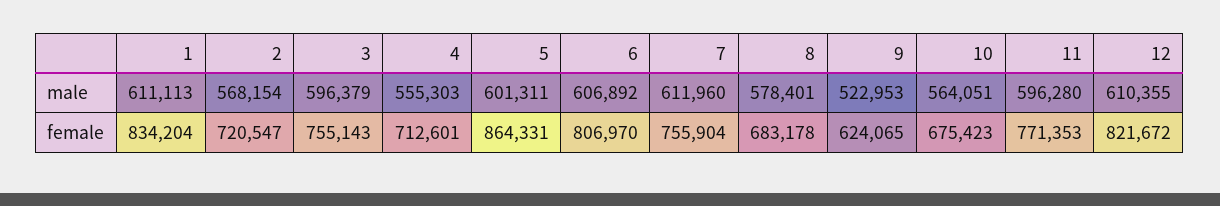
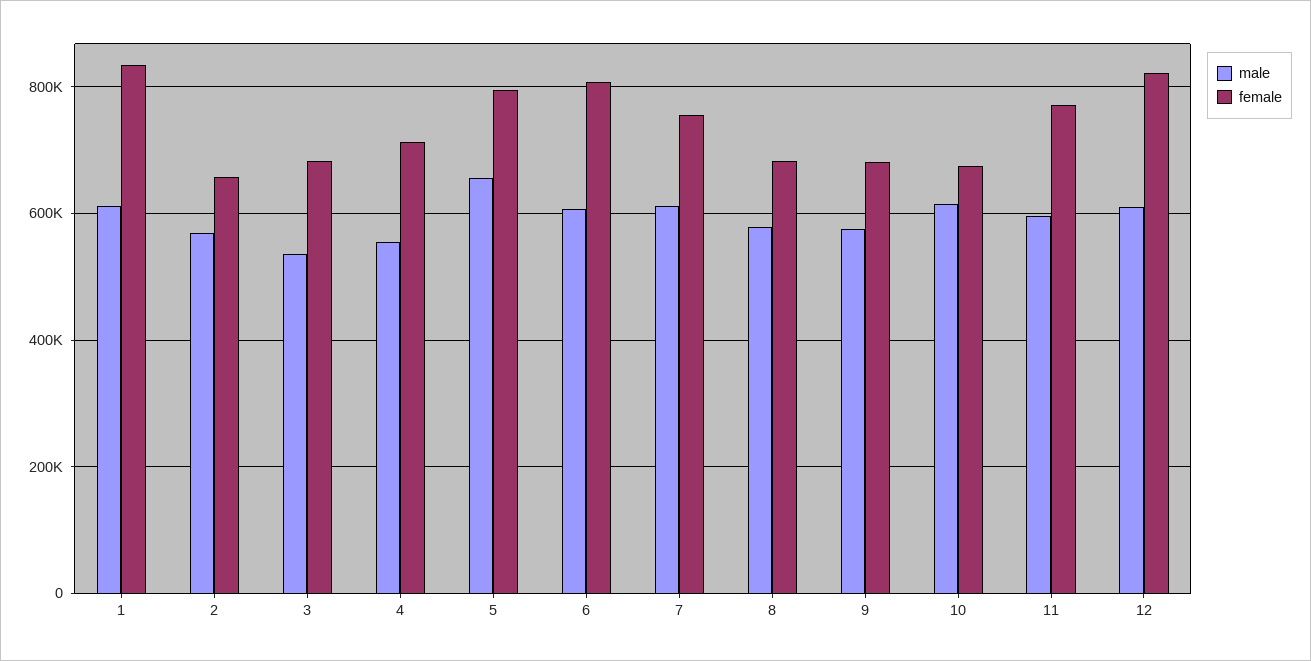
  {
    "male": {
      "1": 611113,
      "2": 568154,
-     "3": 596379,
+     "3": 540000,
      "4": 555303,
-     "5": 601311,
+     "5": 660000,
      "6": 606892,
      "7": 611960,
      "8": 578401,
-     "9": 522953,
+     "9": 580000,
-     "10": 564051,
+     "10": 620000,
      "11": 596280,
      "12": 610355
    },
    "female": {
      "1": 834204,
-     "2": 720547,
+     "2": 660000,
-     "3": 755143,
+     "3": 680000,
      "4": 712601,
-     "5": 864331,
+     "5": 800000,
      "6": 806970,
      "7": 755904,
      "8": 683178,
-     "9": 624065,
+     "9": 680000,
      "10": 675423,
      "11": 771353,
      "12": 821672
    }
  }

